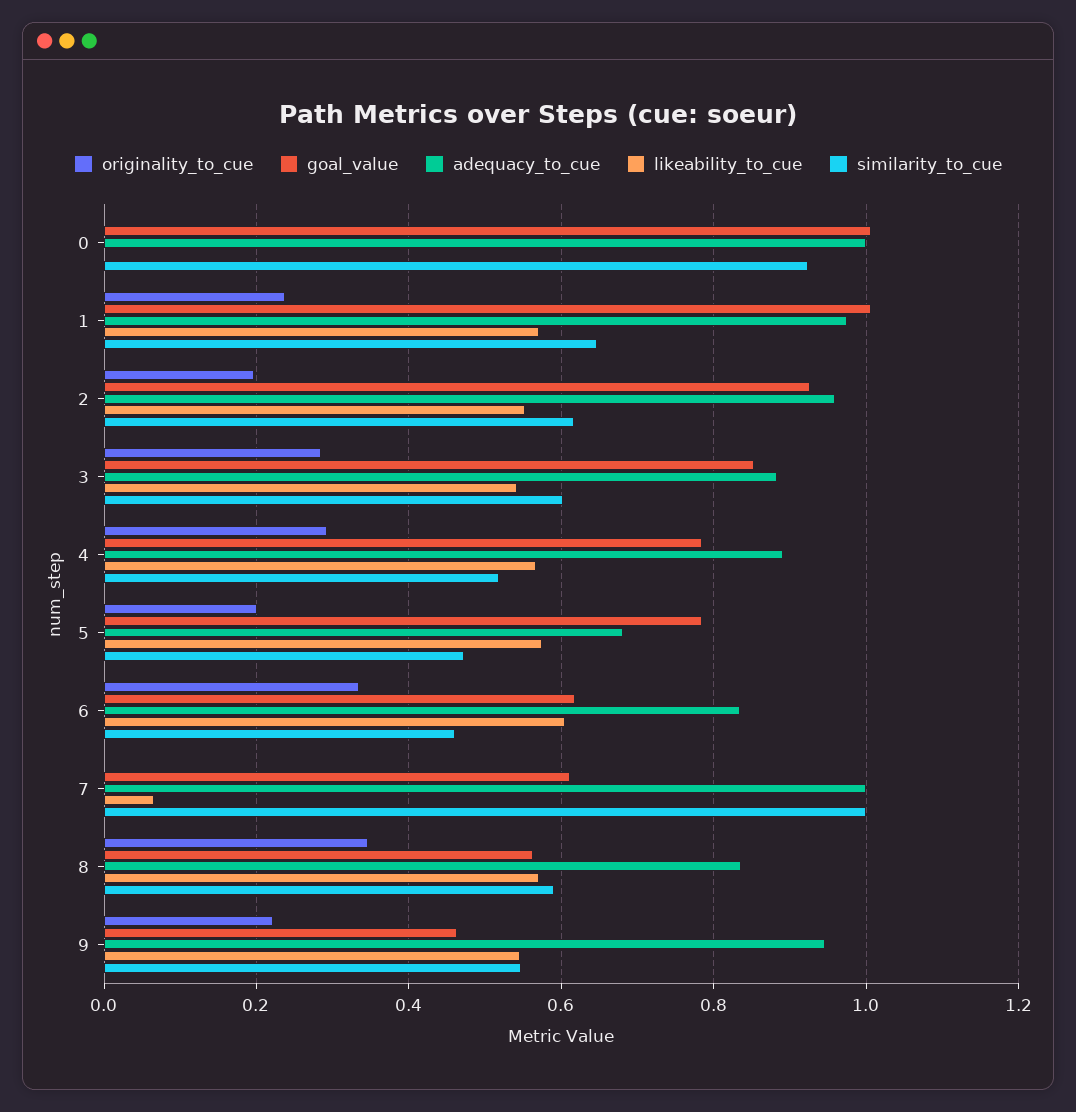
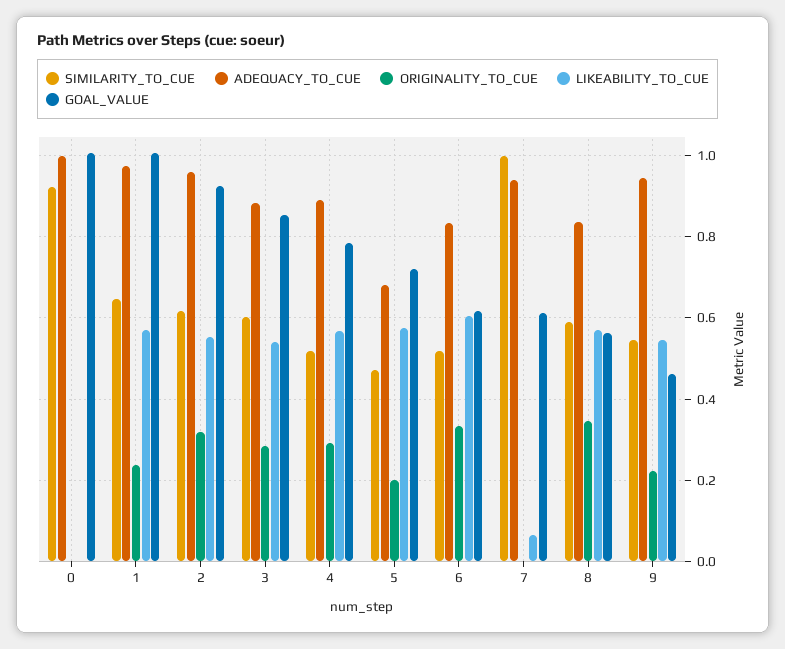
  {
    "originality_to_cue": {
      "0": 0,
      "1": 0.24,
-     "2": 0.2,
+     "2": 0.32,
      "3": 0.28,
      "4": 0.3,
      "5": 0.2,
      "6": 0.34,
      "7": 0,
      "8": 0.34,
      "9": 0.22
    },
    "goal_value": {
      "0": 1,
      "1": 1,
      "2": 0.92,
      "3": 0.86,
      "4": 0.78,
-     "5": 0.78,
+     "5": 0.72,
      "6": 0.62,
      "7": 0.62,
      "8": 0.56,
      "9": 0.46
    },
    "adequacy_to_cue": {
      "0": 1,
      "1": 0.98,
      "2": 0.96,
      "3": 0.88,
      "4": 0.9,
      "5": 0.68,
      "6": 0.84,
-     "7": 1,
+     "7": 0.94,
      "8": 0.84,
      "9": 0.94
    },
    "likeability_to_cue": {
      "0": 0,
      "1": 0.58,
      "2": 0.56,
      "3": 0.54,
      "4": 0.56,
      "5": 0.58,
      "6": 0.6,
      "7": 0.06,
      "8": 0.58,
      "9": 0.54
    },
    "similarity_to_cue": {
      "0": 0.92,
      "1": 0.64,
      "2": 0.62,
      "3": 0.6,
      "4": 0.52,
      "5": 0.48,
-     "6": 0.46,
+     "6": 0.52,
      "7": 1,
      "8": 0.6,
      "9": 0.54
    }
  }

